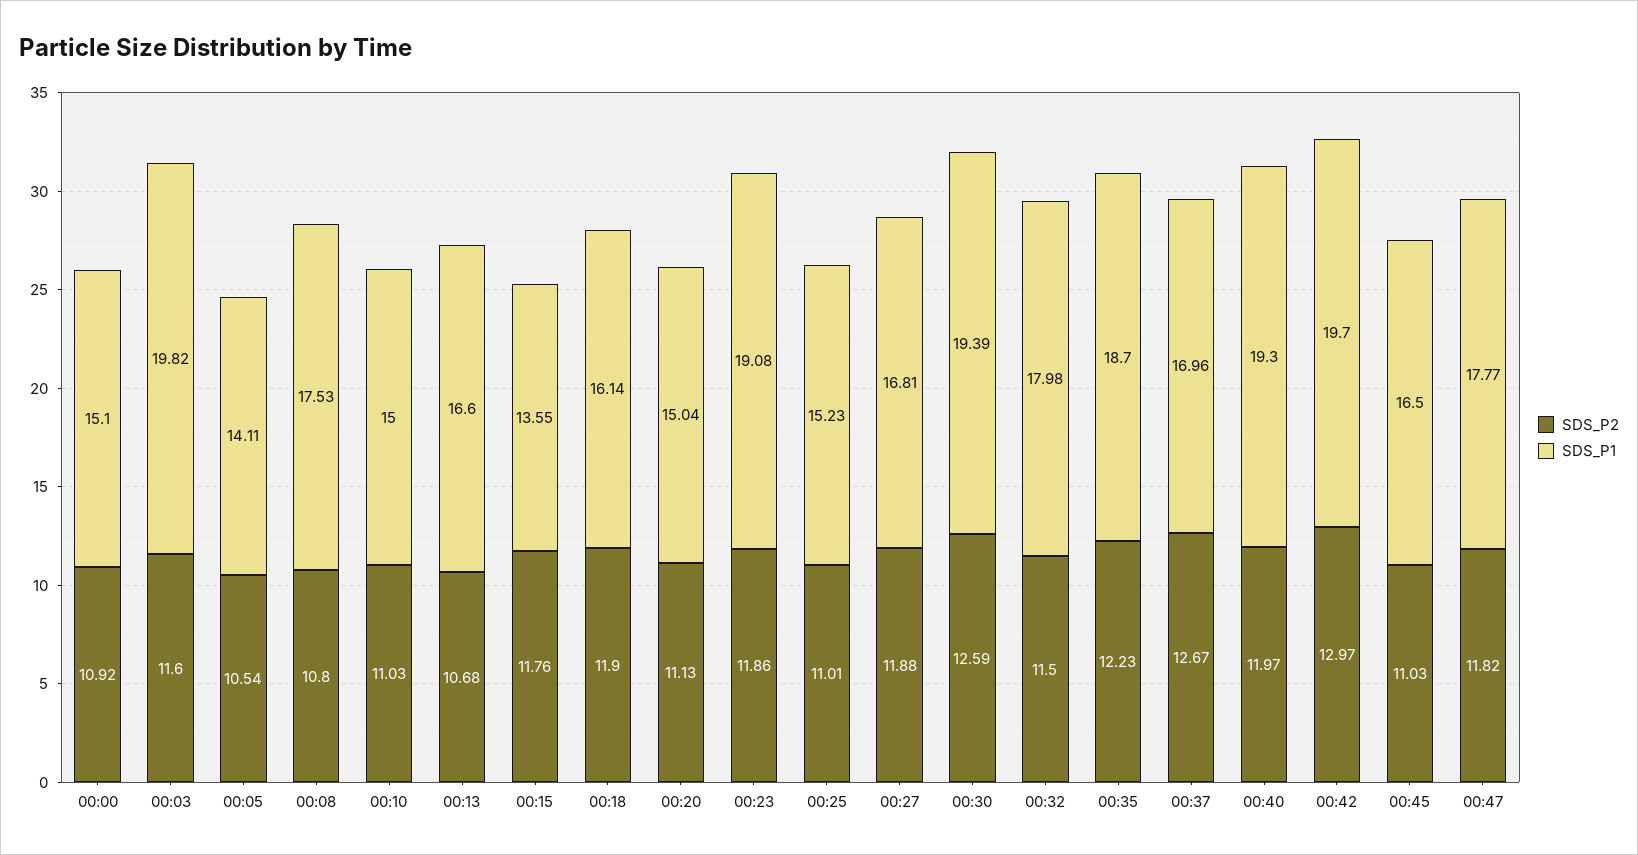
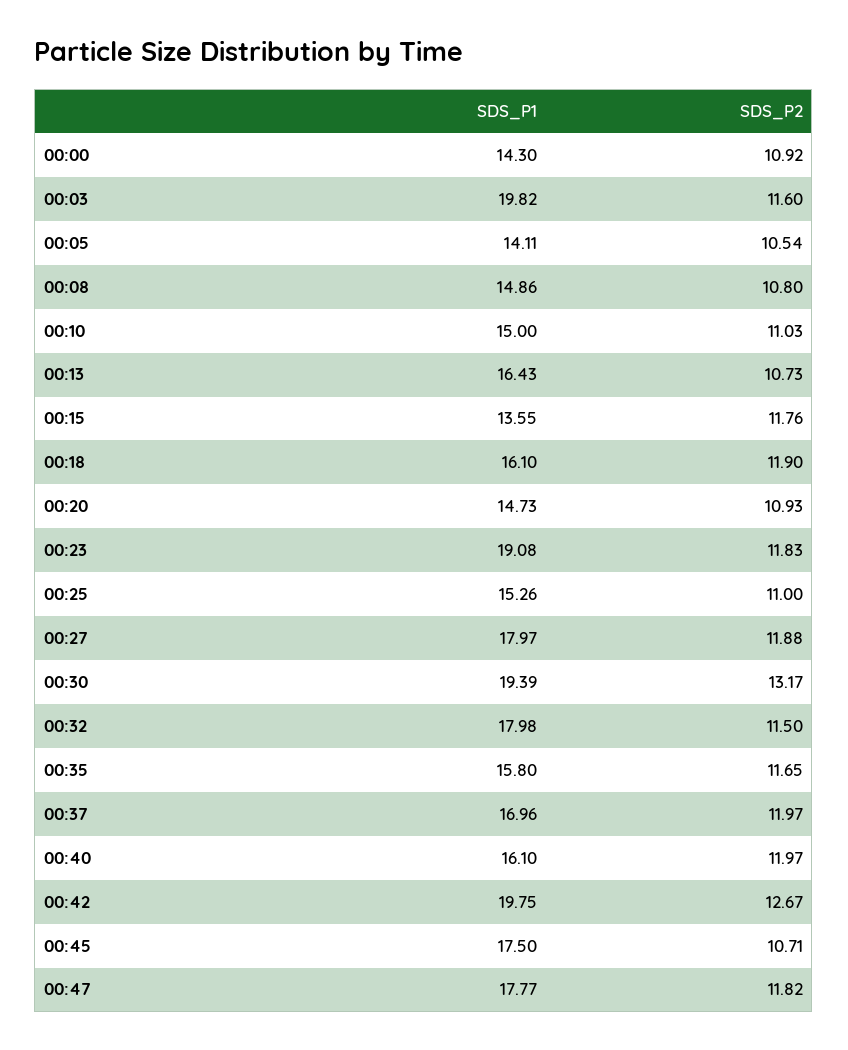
  {
    "SDS_P2": {
      "00:00": 10.92,
      "00:03": 11.6,
      "00:05": 10.54,
      "00:08": 10.8,
      "00:10": 11.03,
-     "00:13": 10.68,
+     "00:13": 10.73,
      "00:15": 11.76,
      "00:18": 11.9,
-     "00:20": 11.13,
+     "00:20": 10.93,
-     "00:23": 11.86,
+     "00:23": 11.83,
-     "00:25": 11.01,
+     "00:25": 11,
      "00:27": 11.88,
-     "00:30": 12.59,
+     "00:30": 13.17,
      "00:32": 11.5,
-     "00:35": 12.23,
+     "00:35": 11.65,
-     "00:37": 12.67,
+     "00:37": 11.97,
      "00:40": 11.97,
-     "00:42": 12.97,
+     "00:42": 12.67,
-     "00:45": 11.03,
+     "00:45": 10.71,
      "00:47": 11.82
    },
    "SDS_P1": {
-     "00:00": 15.1,
+     "00:00": 14.3,
      "00:03": 19.82,
      "00:05": 14.11,
-     "00:08": 17.53,
+     "00:08": 14.86,
      "00:10": 15,
-     "00:13": 16.6,
+     "00:13": 16.43,
      "00:15": 13.55,
-     "00:18": 16.14,
+     "00:18": 16.1,
-     "00:20": 15.04,
+     "00:20": 14.73,
      "00:23": 19.08,
-     "00:25": 15.23,
+     "00:25": 15.26,
-     "00:27": 16.81,
+     "00:27": 17.97,
      "00:30": 19.39,
      "00:32": 17.98,
-     "00:35": 18.7,
+     "00:35": 15.8,
      "00:37": 16.96,
-     "00:40": 19.3,
+     "00:40": 16.1,
-     "00:42": 19.7,
+     "00:42": 19.75,
-     "00:45": 16.5,
+     "00:45": 17.5,
      "00:47": 17.77
    }
  }

